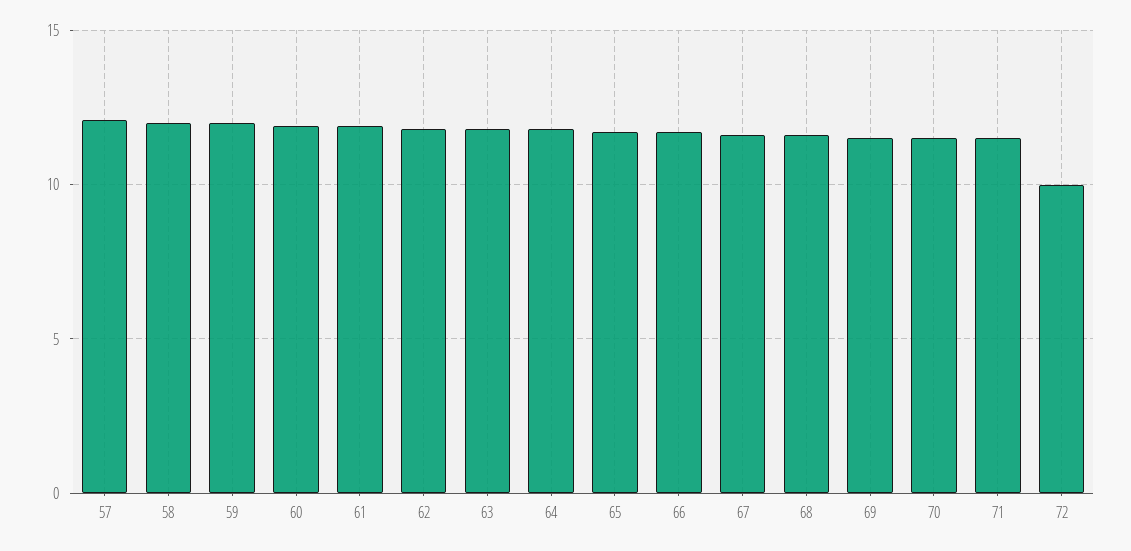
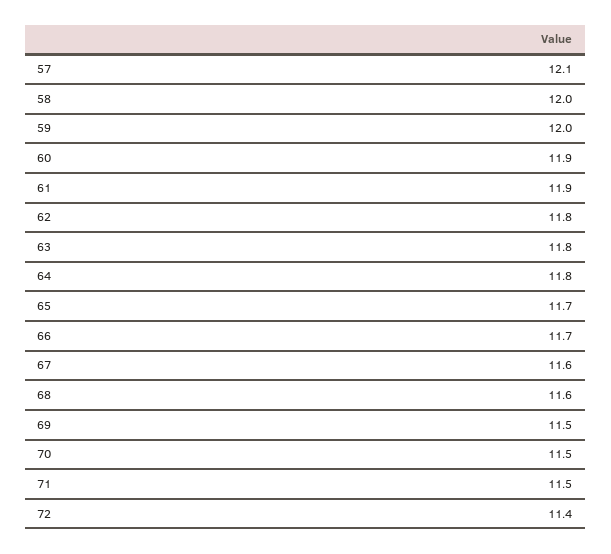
  {
    "57": 12.1,
    "58": 12,
    "59": 12,
    "60": 11.9,
    "61": 11.9,
    "62": 11.8,
    "63": 11.8,
    "64": 11.8,
    "65": 11.7,
    "66": 11.7,
    "67": 11.6,
    "68": 11.6,
    "69": 11.5,
    "70": 11.5,
    "71": 11.5,
-   "72": 10
+   "72": 11.4
  }

